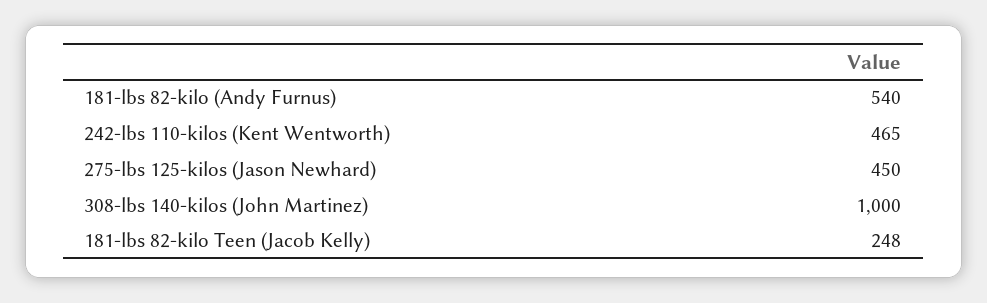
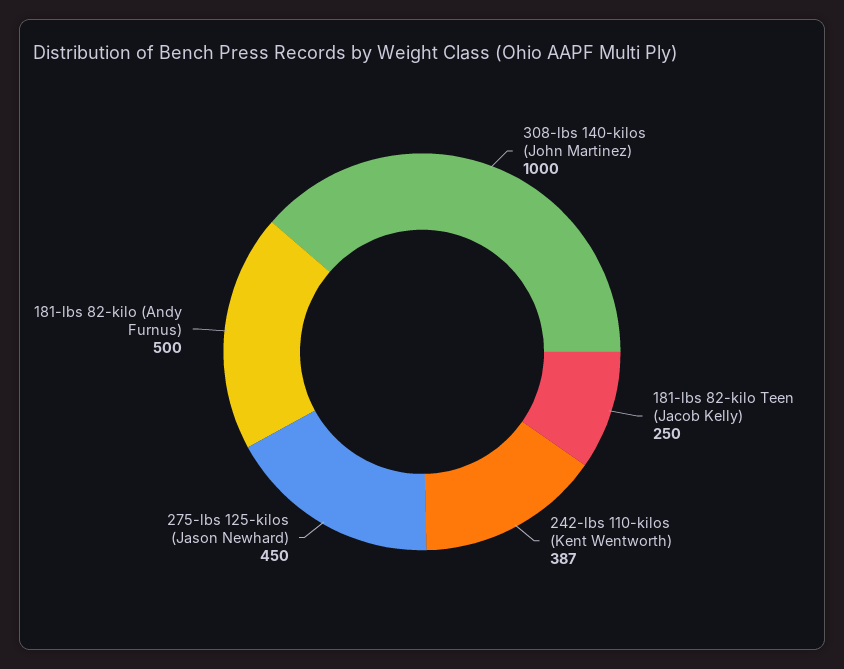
  {
-   "181-lbs 82-kilo (Andy Furnus)": 540,
+   "181-lbs 82-kilo (Andy Furnus)": 500,
-   "242-lbs 110-kilos (Kent Wentworth)": 465,
+   "242-lbs 110-kilos (Kent Wentworth)": 387,
    "275-lbs 125-kilos (Jason Newhard)": 450,
    "308-lbs 140-kilos (John Martinez)": 1000,
-   "181-lbs 82-kilo Teen (Jacob Kelly)": 248
+   "181-lbs 82-kilo Teen (Jacob Kelly)": 250
  }

